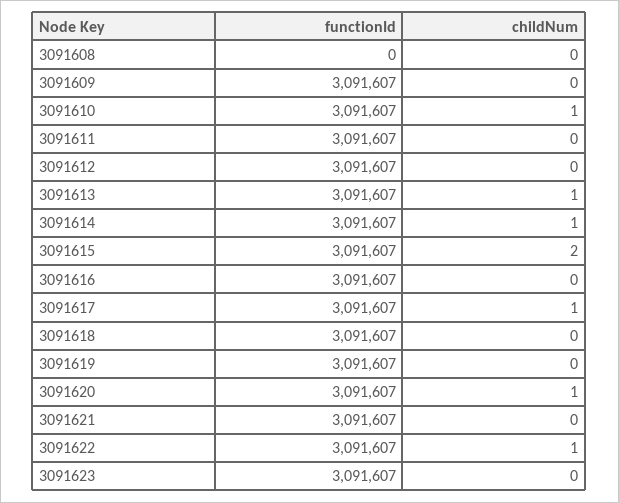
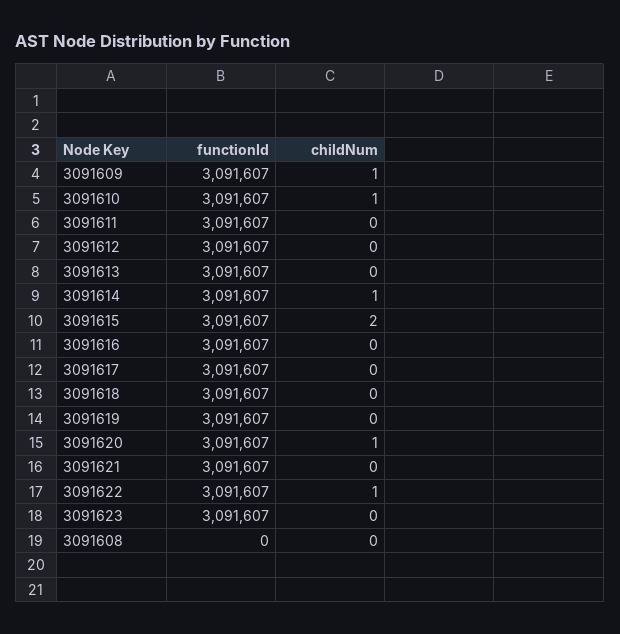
  {
    "functionId": {
      "3091608": 0,
      "3091609": 3091607,
      "3091610": 3091607,
      "3091611": 3091607,
      "3091612": 3091607,
      "3091613": 3091607,
      "3091614": 3091607,
      "3091615": 3091607,
      "3091616": 3091607,
      "3091617": 3091607,
      "3091618": 3091607,
      "3091619": 3091607,
      "3091620": 3091607,
      "3091621": 3091607,
      "3091622": 3091607,
      "3091623": 3091607
    },
    "childNum": {
      "3091608": 0,
-     "3091609": 0,
+     "3091609": 1,
      "3091610": 1,
      "3091611": 0,
      "3091612": 0,
-     "3091613": 1,
+     "3091613": 0,
      "3091614": 1,
      "3091615": 2,
      "3091616": 0,
-     "3091617": 1,
+     "3091617": 0,
      "3091618": 0,
      "3091619": 0,
      "3091620": 1,
      "3091621": 0,
      "3091622": 1,
      "3091623": 0
    }
  }

